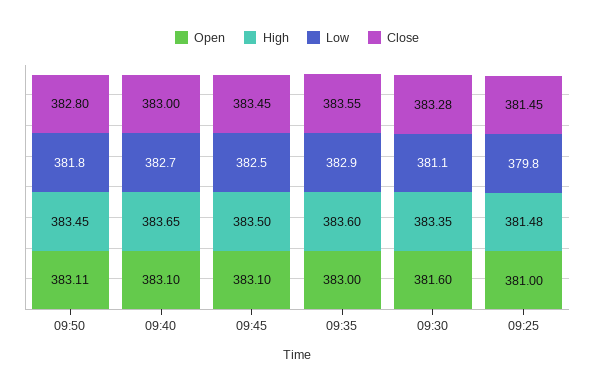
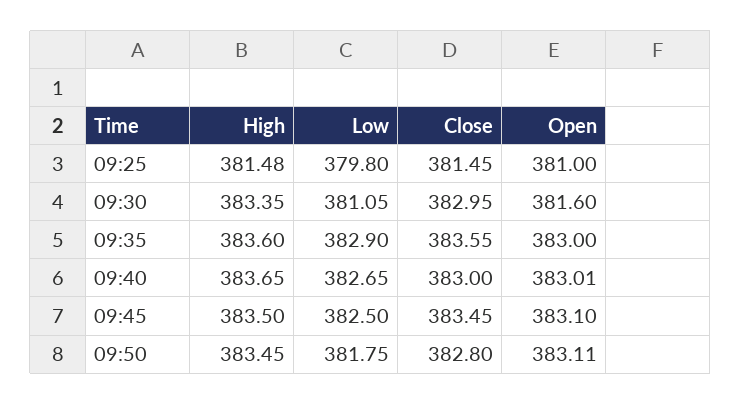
  {
    "Open": {
      "09:50": 383.11,
-     "09:40": 383.1,
+     "09:40": 383.01,
      "09:45": 383.1,
      "09:35": 383,
      "09:30": 381.6,
      "09:25": 381
    },
    "High": {
      "09:50": 383.45,
      "09:40": 383.65,
      "09:45": 383.5,
      "09:35": 383.6,
      "09:30": 383.35,
      "09:25": 381.48
    },
    "Low": {
      "09:50": 381.75,
      "09:40": 382.65,
      "09:45": 382.5,
      "09:35": 382.9,
      "09:30": 381.05,
      "09:25": 379.8
    },
    "Close": {
      "09:50": 382.8,
      "09:40": 383,
      "09:45": 383.45,
      "09:35": 383.55,
-     "09:30": 383.28,
+     "09:30": 382.95,
      "09:25": 381.45
    }
  }

